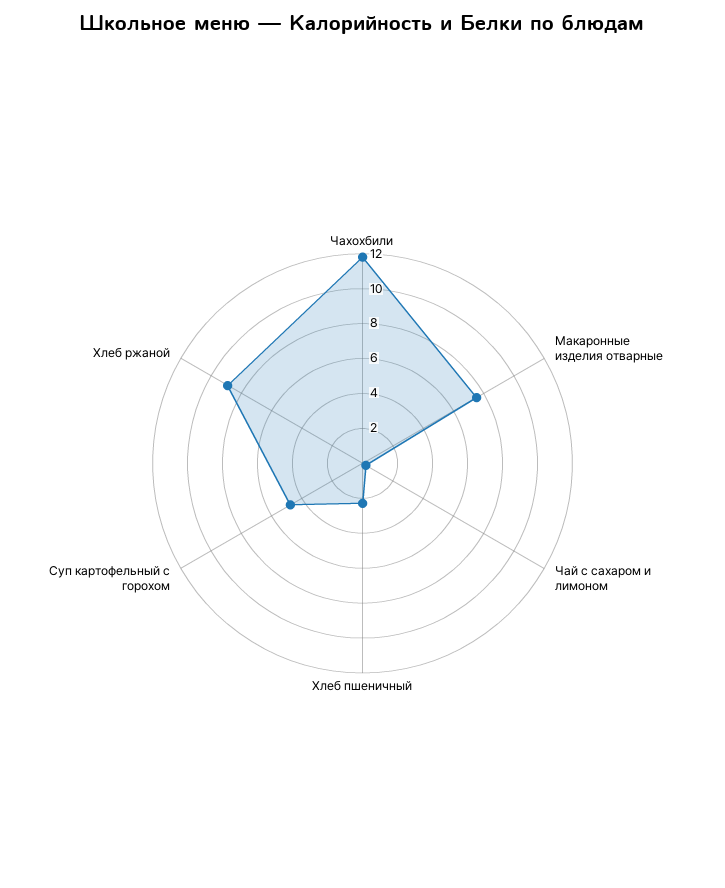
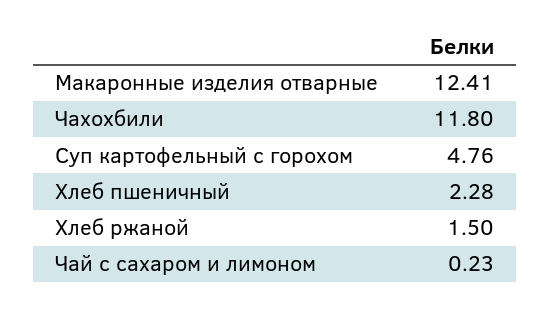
  {
    "Чахохбили": 11.8,
-   "Макаронные изделия отварные": 7.5,
+   "Макаронные изделия отварные": 12.41,
    "Чай с сахаром и лимоном": 0.23,
    "Хлеб пшеничный": 2.28,
    "Суп картофельный с горохом": 4.76,
-   "Хлеб ржаной": 9
+   "Хлеб ржаной": 1.5
  }

